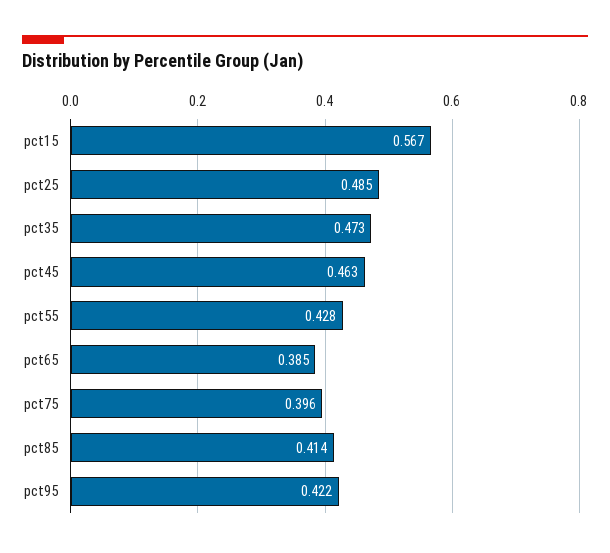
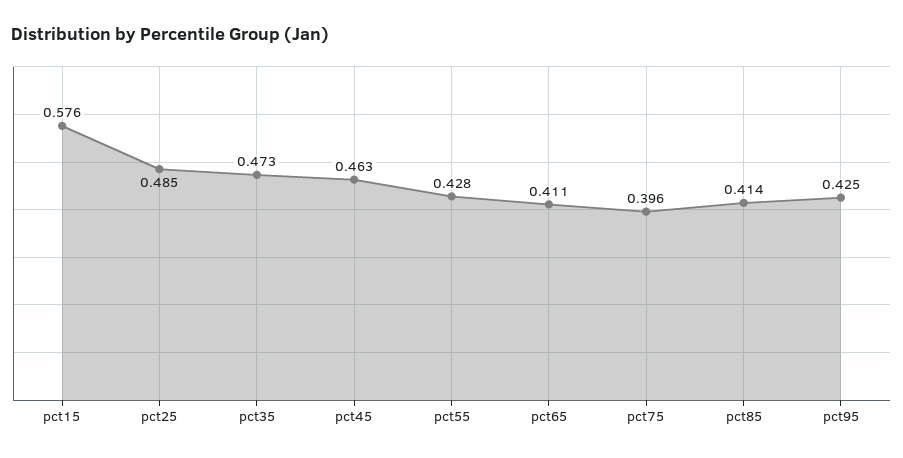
  {
-   "pct15": 0.567,
+   "pct15": 0.576,
    "pct25": 0.485,
    "pct35": 0.473,
    "pct45": 0.463,
    "pct55": 0.428,
-   "pct65": 0.385,
+   "pct65": 0.411,
    "pct75": 0.396,
    "pct85": 0.414,
-   "pct95": 0.422
+   "pct95": 0.425
  }

